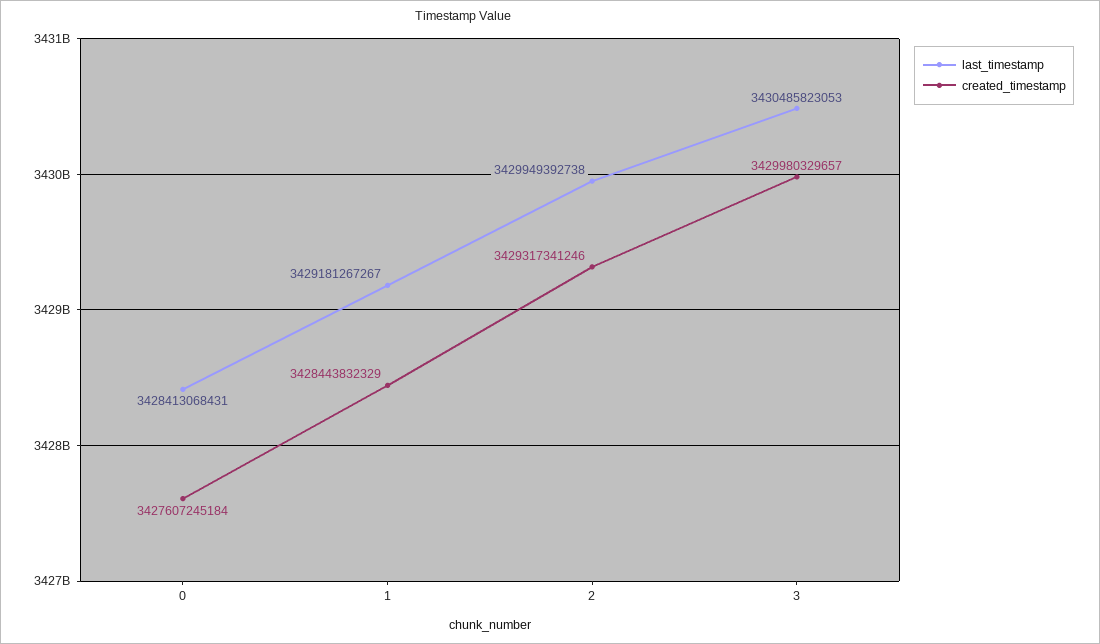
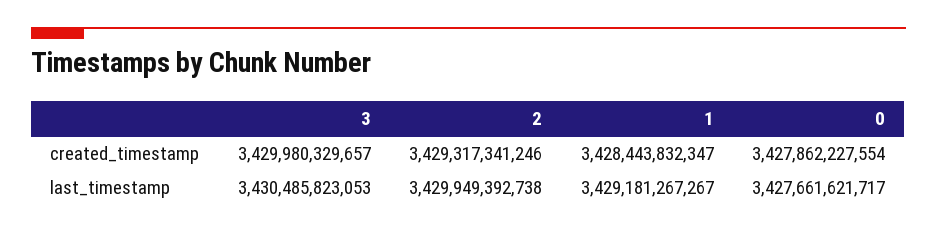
  {
    "last_timestamp": {
-     "0": 3428413068431,
+     "0": 3427661621717,
      "1": 3429181267267,
      "2": 3429949392738,
      "3": 3430485823053
    },
    "created_timestamp": {
-     "0": 3427607245184,
+     "0": 3427862227554,
-     "1": 3428443832329,
+     "1": 3428443832347,
      "2": 3429317341246,
      "3": 3429980329657
    }
  }

